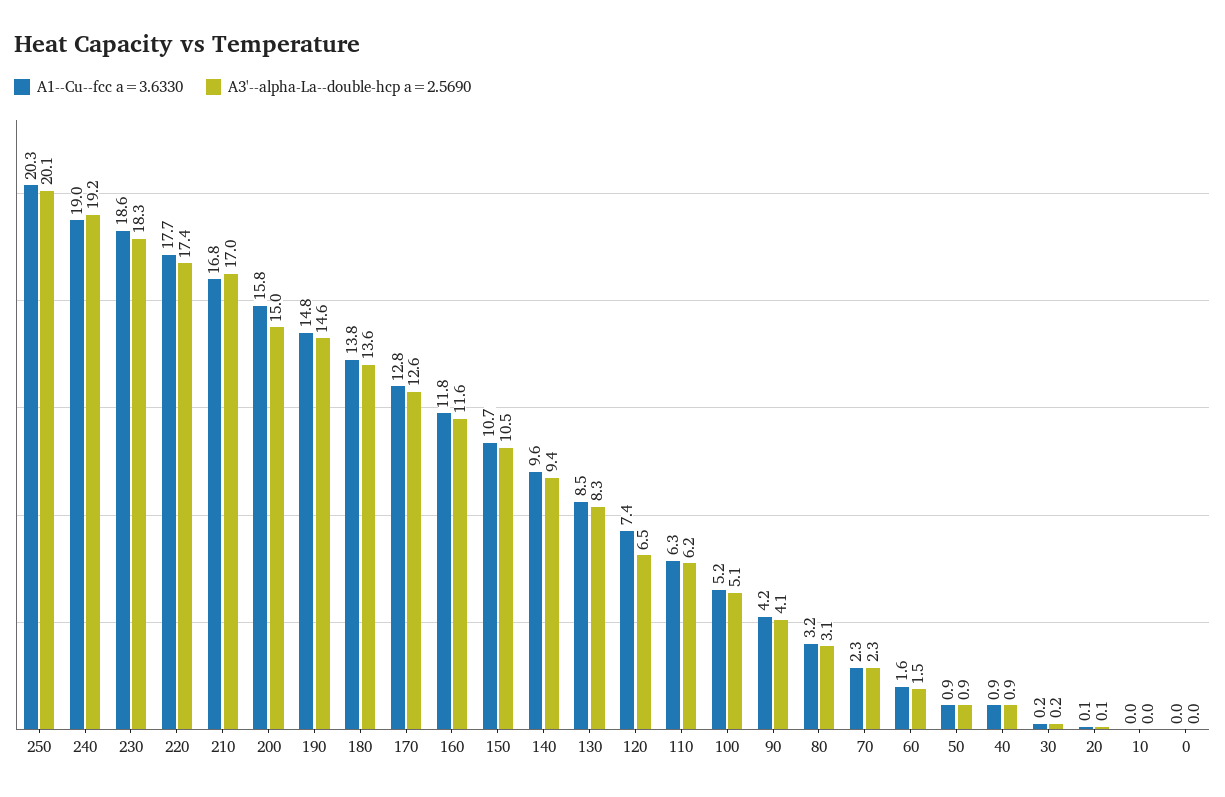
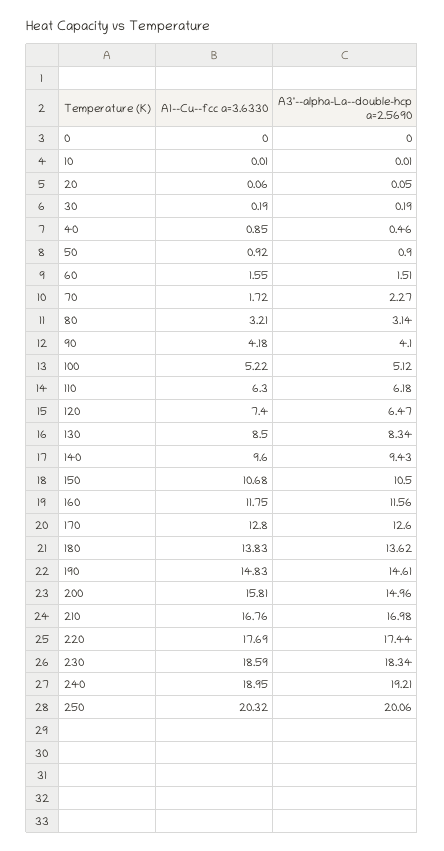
  {
    "A1--Cu--fcc a=3.6330": {
      "250": 20.32,
      "240": 18.95,
      "230": 18.59,
      "220": 17.69,
      "210": 16.76,
      "200": 15.81,
      "190": 14.83,
      "180": 13.83,
      "170": 12.8,
      "160": 11.75,
      "150": 10.68,
      "140": 9.6,
      "130": 8.5,
      "120": 7.4,
      "110": 6.3,
      "100": 5.22,
      "90": 4.18,
      "80": 3.21,
-     "70": 2.3,
+     "70": 1.72,
      "60": 1.55,
      "50": 0.92,
      "40": 0.85,
      "30": 0.19,
      "20": 0.06,
      "10": 0.01,
      "0": 0
    },
    "A3'--alpha-La--double-hcp a=2.5690": {
      "250": 20.06,
      "240": 19.21,
      "230": 18.34,
      "220": 17.44,
      "210": 16.98,
      "200": 14.96,
      "190": 14.61,
      "180": 13.62,
      "170": 12.6,
      "160": 11.56,
      "150": 10.5,
      "140": 9.43,
      "130": 8.34,
      "120": 6.47,
      "110": 6.18,
      "100": 5.12,
      "90": 4.1,
      "80": 3.14,
      "70": 2.27,
      "60": 1.51,
      "50": 0.9,
-     "40": 0.9,
+     "40": 0.46,
      "30": 0.19,
      "20": 0.05,
      "10": 0.01,
      "0": 0
    }
  }

